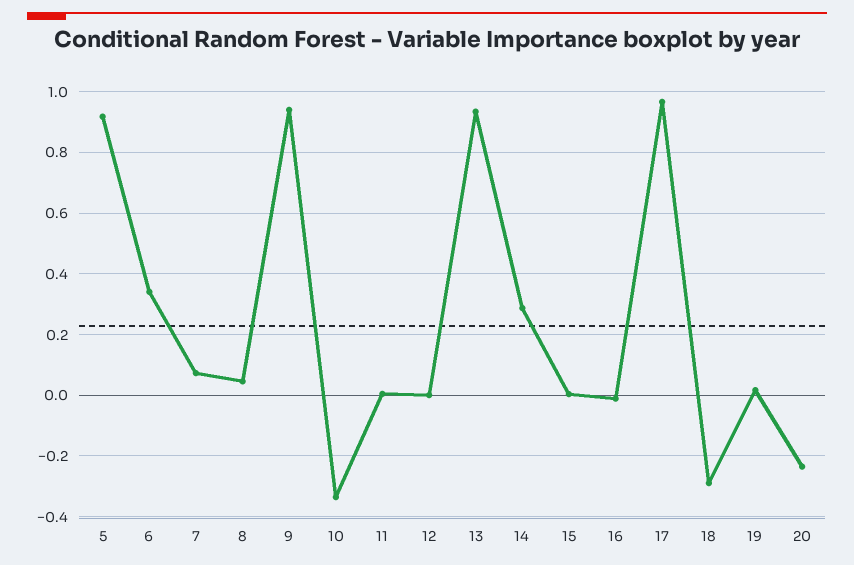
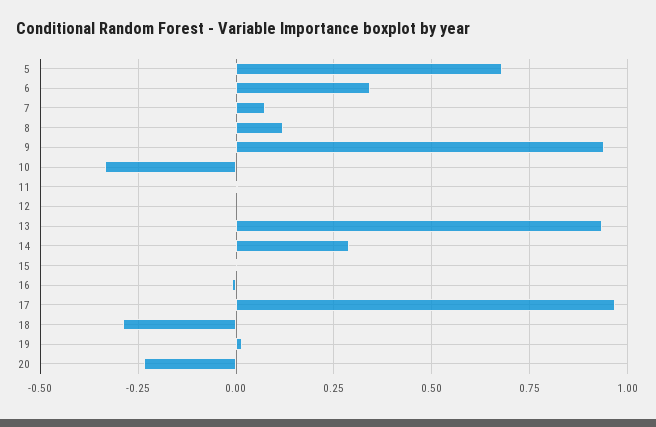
  {
-   "5": 0.92,
+   "5": 0.675,
    "6": 0.34,
    "7": 0.08,
-   "8": 0.04,
+   "8": 0.125,
    "9": 0.94,
    "10": -0.34,
    "11": 0,
    "12": 0,
    "13": 0.94,
    "14": 0.28,
    "15": 0,
    "16": -0.02,
    "17": 0.96,
    "18": -0.28,
    "19": 0.02,
    "20": -0.24
  }

